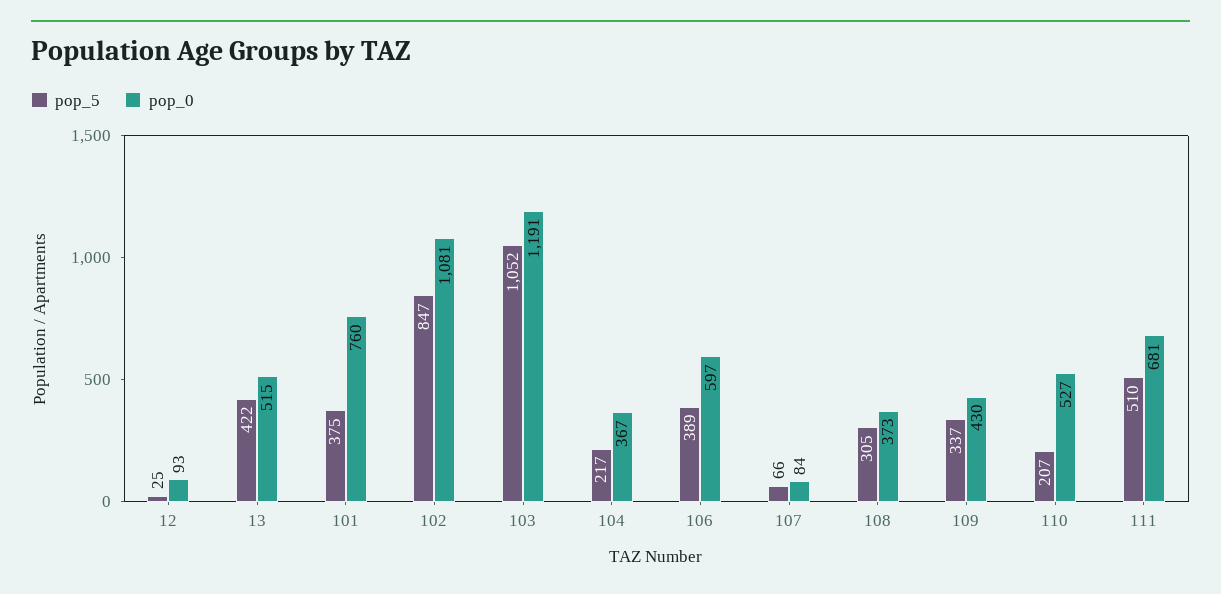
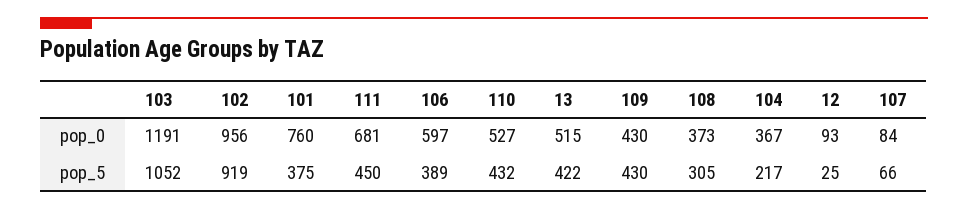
  {
    "pop_5": {
      "12": 25,
      "13": 422,
      "101": 375,
-     "102": 847,
+     "102": 919,
      "103": 1052,
      "104": 217,
      "106": 389,
      "107": 66,
      "108": 305,
-     "109": 337,
+     "109": 430,
-     "110": 207,
+     "110": 432,
-     "111": 510
+     "111": 450
    },
    "pop_0": {
      "12": 93,
      "13": 515,
      "101": 760,
-     "102": 1081,
+     "102": 956,
      "103": 1191,
      "104": 367,
      "106": 597,
      "107": 84,
      "108": 373,
      "109": 430,
      "110": 527,
      "111": 681
    }
  }

